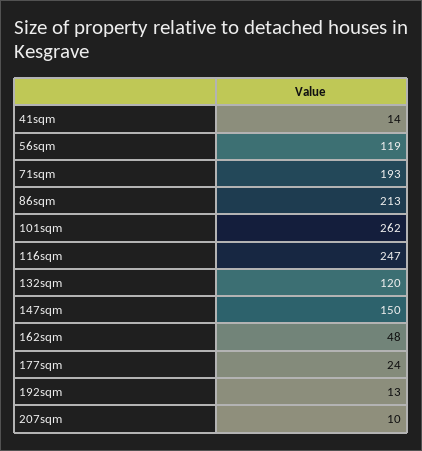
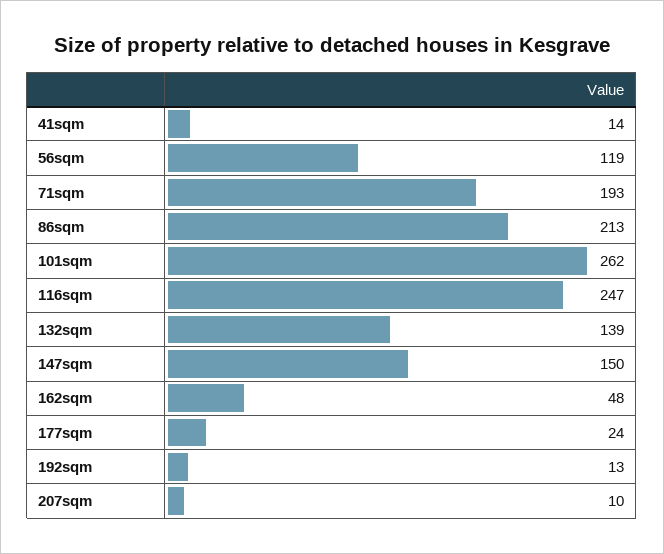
  {
    "41sqm": 14,
    "56sqm": 119,
    "71sqm": 193,
    "86sqm": 213,
    "101sqm": 262,
    "116sqm": 247,
-   "132sqm": 120,
+   "132sqm": 139,
    "147sqm": 150,
    "162sqm": 48,
    "177sqm": 24,
    "192sqm": 13,
    "207sqm": 10
  }

